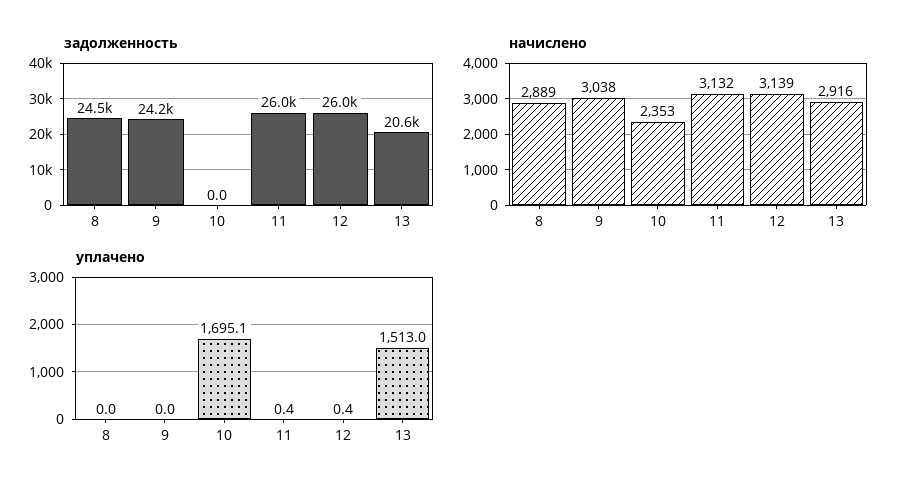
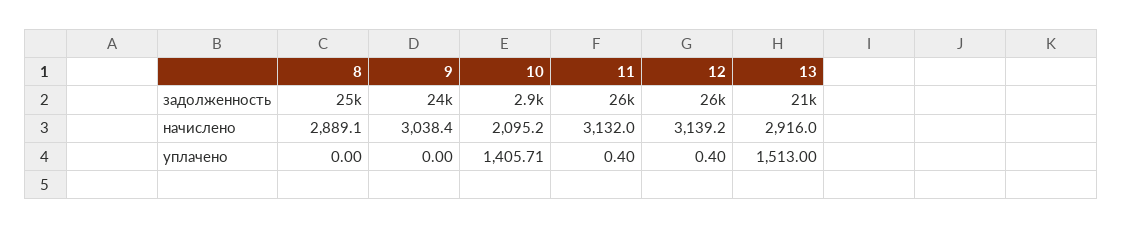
  {
    "задолженность": {
      "8": 24500,
      "9": 24200,
-     "10": 0,
+     "10": 2900,
      "11": 26000,
      "12": 26000,
      "13": 20600
    },
    "начислено": {
      "8": 2889.1,
      "9": 3038.4,
-     "10": 2353,
+     "10": 2095.2,
      "11": 3132,
      "12": 3139.2,
      "13": 2916
    },
    "уплачено": {
      "8": 0,
      "9": 0,
-     "10": 1695.1,
+     "10": 1405.71,
      "11": 0.4,
      "12": 0.4,
      "13": 1513
    }
  }

